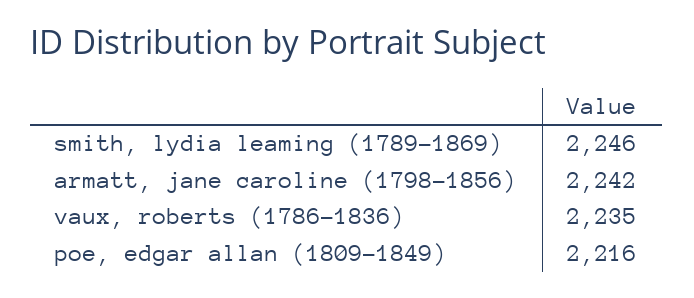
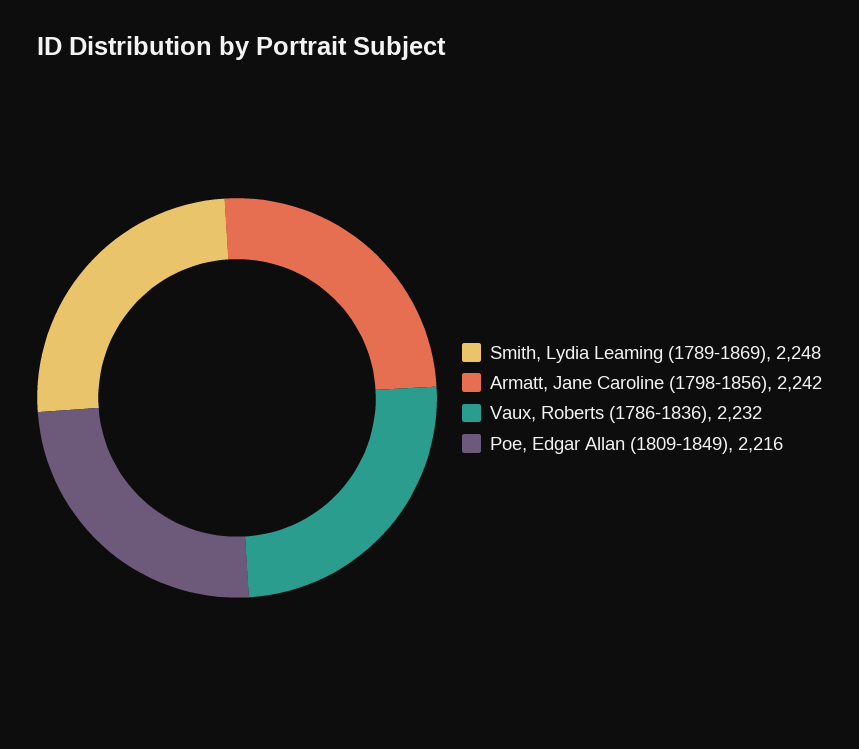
  {
-   "smith, lydia leaming (1789-1869)": 2246,
+   "smith, lydia leaming (1789-1869)": 2248,
    "armatt, jane caroline (1798-1856)": 2242,
-   "vaux, roberts (1786-1836)": 2235,
+   "vaux, roberts (1786-1836)": 2232,
    "poe, edgar allan (1809-1849)": 2216
  }

